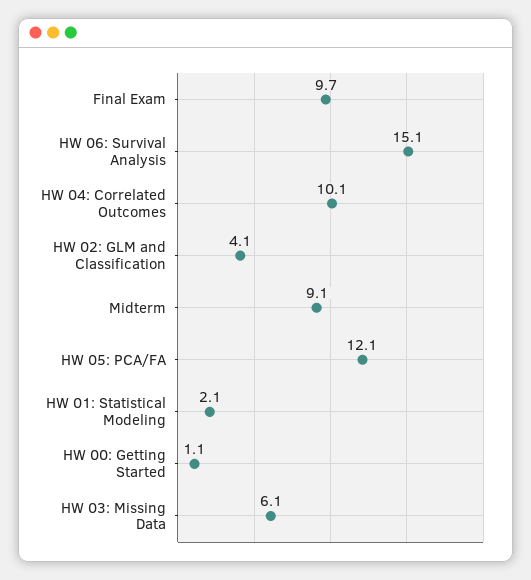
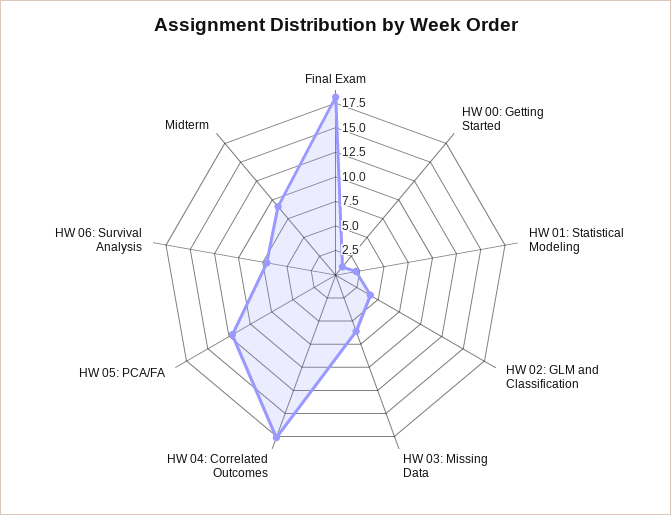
  {
-   "Final Exam": 9.7,
+   "Final Exam": 17.5,
-   "HW 06: Survival Analysis": 15.1,
+   "HW 06: Survival Analysis": 7.5,
-   "HW 04: Correlated Outcomes": 10.1,
+   "HW 04: Correlated Outcomes": 17.5,
    "HW 02: GLM and Classification": 4.1,
    "Midterm": 9.1,
    "HW 05: PCA/FA": 12.1,
    "HW 01: Statistical Modeling": 2.1,
    "HW 00: Getting Started": 1.1,
    "HW 03: Missing Data": 6.1
  }

